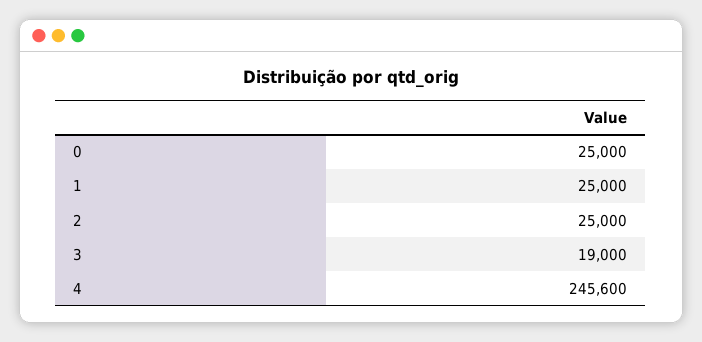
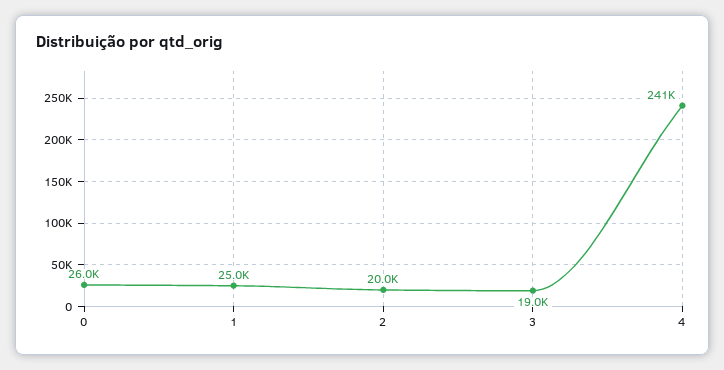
  {
-   "0": 25000,
+   "0": 26000,
    "1": 25000,
-   "2": 25000,
+   "2": 20000,
    "3": 19000,
-   "4": 245600
+   "4": 241000
  }

